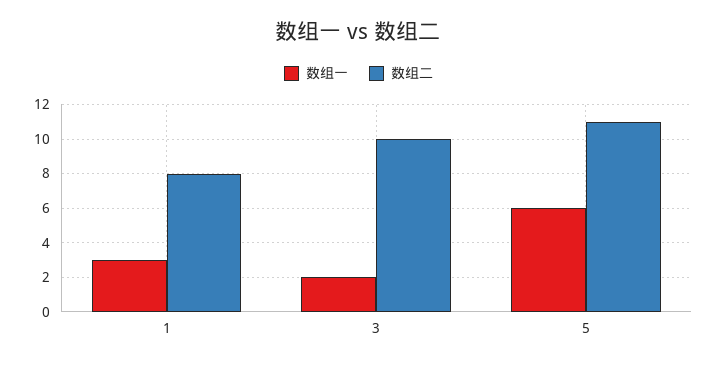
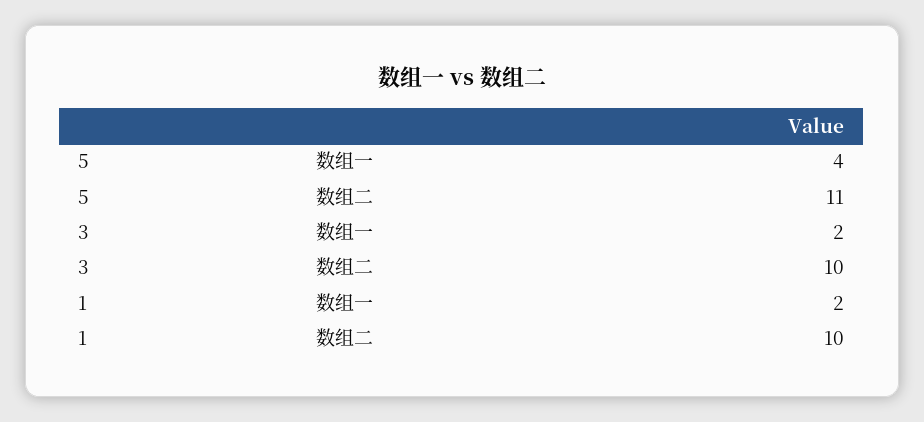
  {
    "数组一": {
-     "1": 3,
+     "1": 2,
      "3": 2,
-     "5": 6
+     "5": 4
    },
    "数组二": {
-     "1": 8,
+     "1": 10,
      "3": 10,
      "5": 11
    }
  }

